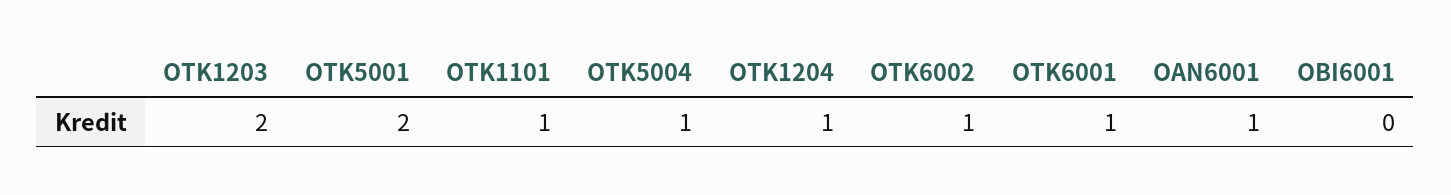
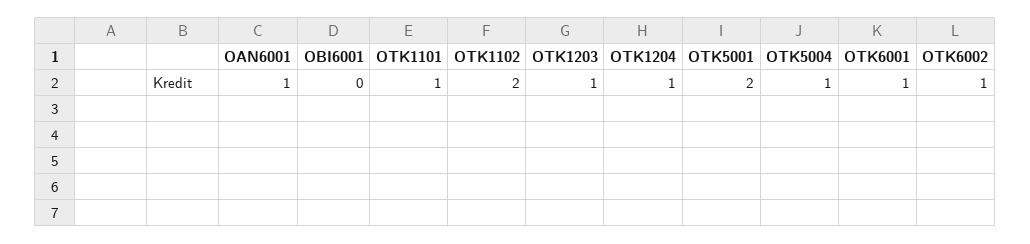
  {
-   "OTK1203": 2,
+   "OTK1203": 1,
    "OTK5001": 2,
    "OTK1101": 1,
    "OTK5004": 1,
    "OTK1204": 1,
    "OTK6002": 1,
    "OTK6001": 1,
    "OAN6001": 1,
-   "OBI6001": 0
+   "OBI6001": 0,
+   "OTK1102": 2
  }

